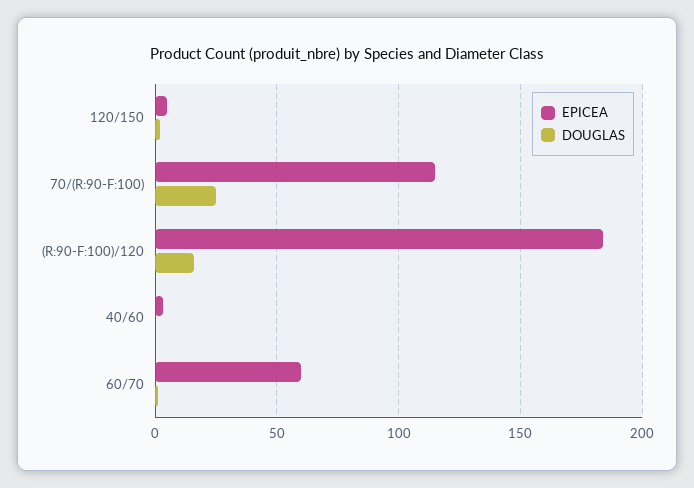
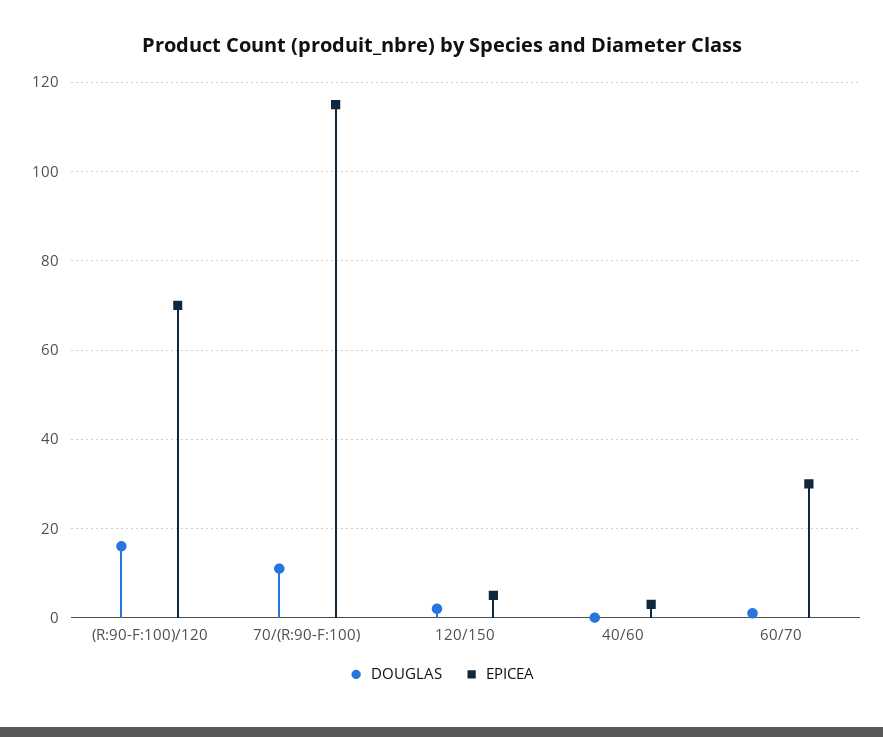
  {
    "EPICEA": {
      "120/150": 5,
      "70/(R:90-F:100)": 115,
-     "(R:90-F:100)/120": 185,
+     "(R:90-F:100)/120": 70,
      "40/60": 5,
-     "60/70": 60
+     "60/70": 30
    },
    "DOUGLAS": {
      "120/150": 0,
-     "70/(R:90-F:100)": 25,
+     "70/(R:90-F:100)": 10,
      "(R:90-F:100)/120": 15,
      "40/60": 0,
      "60/70": 0
    }
  }

